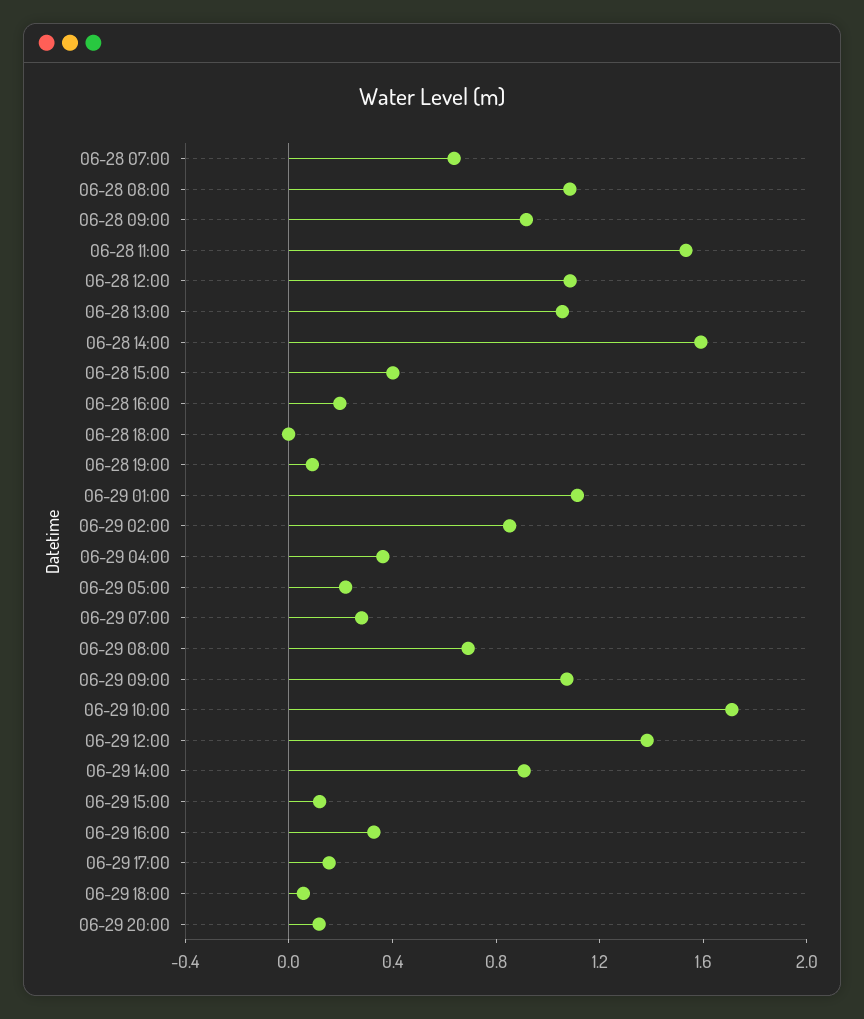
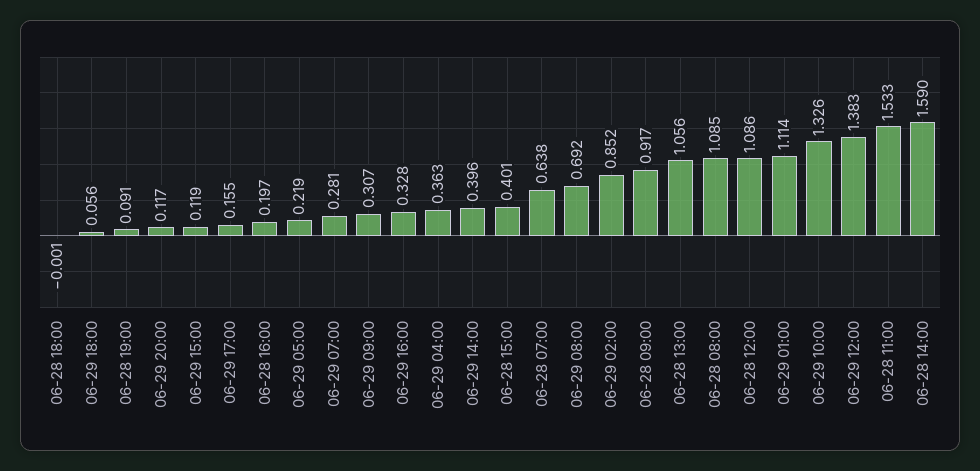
  {
    "06-28 07:00": 0.638,
    "06-28 08:00": 1.085,
    "06-28 09:00": 0.917,
    "06-28 11:00": 1.533,
    "06-28 12:00": 1.086,
    "06-28 13:00": 1.056,
    "06-28 14:00": 1.59,
    "06-28 15:00": 0.401,
    "06-28 16:00": 0.197,
    "06-28 18:00": -0.001,
    "06-28 19:00": 0.091,
    "06-29 01:00": 1.114,
    "06-29 02:00": 0.852,
    "06-29 04:00": 0.363,
    "06-29 05:00": 0.219,
    "06-29 07:00": 0.281,
    "06-29 08:00": 0.692,
-   "06-29 09:00": 1.1,
+   "06-29 09:00": 0.307,
-   "06-29 10:00": 1.7,
+   "06-29 10:00": 1.326,
    "06-29 12:00": 1.383,
-   "06-29 14:00": 0.9,
+   "06-29 14:00": 0.396,
    "06-29 15:00": 0.119,
    "06-29 16:00": 0.328,
    "06-29 17:00": 0.155,
    "06-29 18:00": 0.056,
    "06-29 20:00": 0.117
  }

